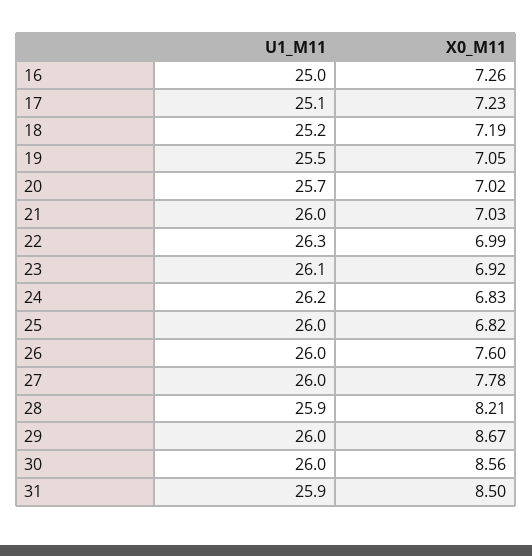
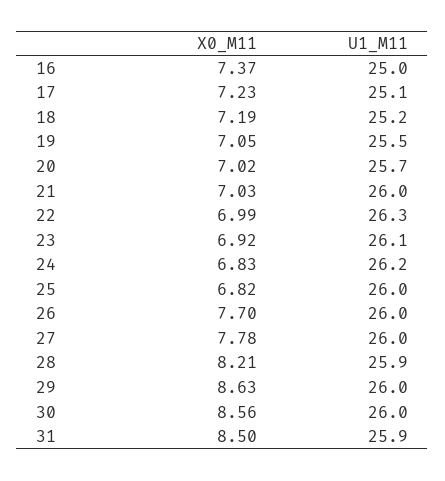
  {
    "U1_M11": {
      "16": 25,
      "17": 25.1,
      "18": 25.2,
      "19": 25.5,
      "20": 25.7,
      "21": 26,
      "22": 26.3,
      "23": 26.1,
      "24": 26.2,
      "25": 26,
      "26": 26,
      "27": 26,
      "28": 25.9,
      "29": 26,
      "30": 26,
      "31": 25.9
    },
    "X0_M11": {
-     "16": 7.26,
+     "16": 7.37,
      "17": 7.23,
      "18": 7.19,
      "19": 7.05,
      "20": 7.02,
      "21": 7.03,
      "22": 6.99,
      "23": 6.92,
      "24": 6.83,
      "25": 6.82,
-     "26": 7.6,
+     "26": 7.7,
      "27": 7.78,
      "28": 8.21,
-     "29": 8.67,
+     "29": 8.63,
      "30": 8.56,
      "31": 8.5
    }
  }

